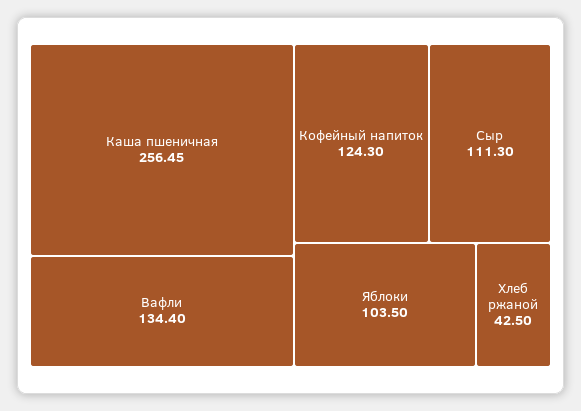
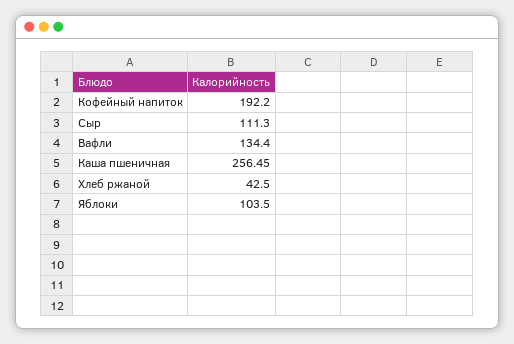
  {
    "Каша пшеничная": 256.45,
    "Вафли": 134.4,
-   "Кофейный напиток": 124.3,
+   "Кофейный напиток": 192.2,
    "Сыр": 111.3,
    "Яблоки": 103.5,
    "Хлеб ржаной": 42.5
  }

